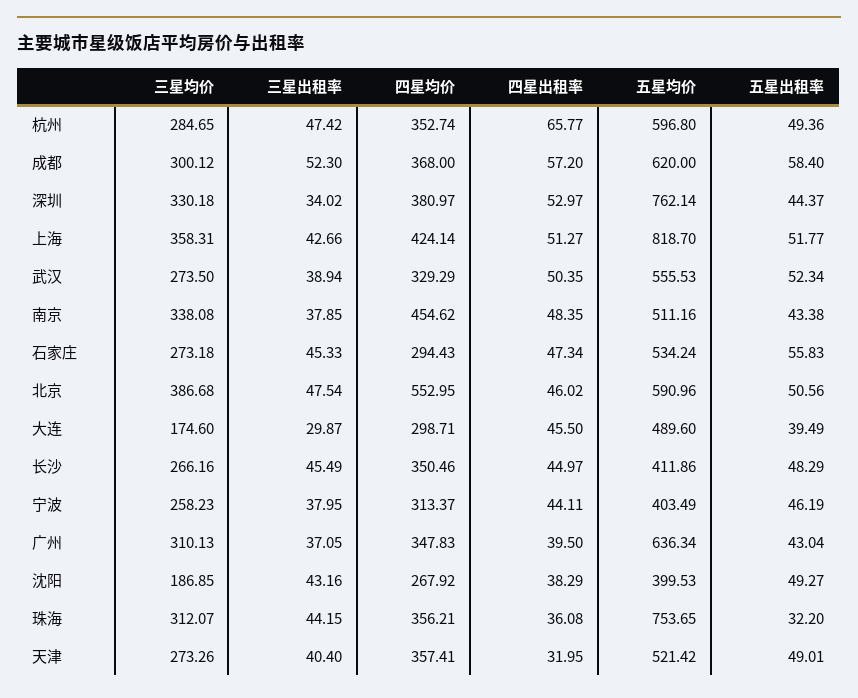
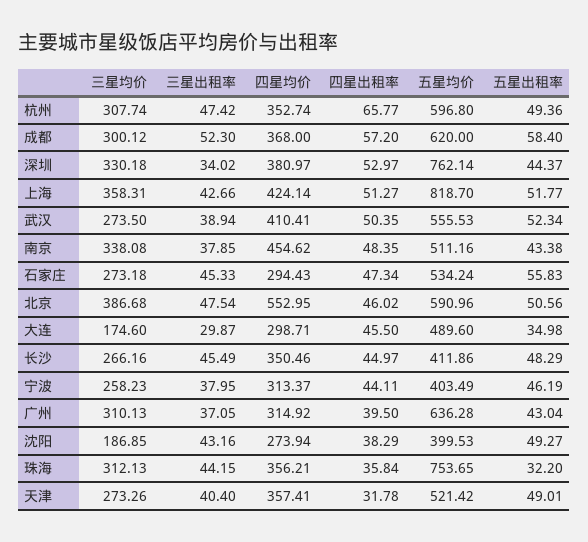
  {
    "三星均价": {
-     "杭州": 284.65,
+     "杭州": 307.74,
      "成都": 300.12,
      "深圳": 330.18,
      "上海": 358.31,
      "武汉": 273.5,
      "南京": 338.08,
      "石家庄": 273.18,
      "北京": 386.68,
      "大连": 174.6,
      "长沙": 266.16,
      "宁波": 258.23,
      "广州": 310.13,
      "沈阳": 186.85,
-     "珠海": 312.07,
+     "珠海": 312.13,
      "天津": 273.26
    },
    "三星出租率": {
      "杭州": 47.42,
      "成都": 52.3,
      "深圳": 34.02,
      "上海": 42.66,
      "武汉": 38.94,
      "南京": 37.85,
      "石家庄": 45.33,
      "北京": 47.54,
      "大连": 29.87,
      "长沙": 45.49,
      "宁波": 37.95,
      "广州": 37.05,
      "沈阳": 43.16,
      "珠海": 44.15,
      "天津": 40.4
    },
    "四星均价": {
      "杭州": 352.74,
      "成都": 368,
      "深圳": 380.97,
      "上海": 424.14,
-     "武汉": 329.29,
+     "武汉": 410.41,
      "南京": 454.62,
      "石家庄": 294.43,
      "北京": 552.95,
      "大连": 298.71,
      "长沙": 350.46,
      "宁波": 313.37,
-     "广州": 347.83,
+     "广州": 314.92,
-     "沈阳": 267.92,
+     "沈阳": 273.94,
      "珠海": 356.21,
      "天津": 357.41
    },
    "四星出租率": {
      "杭州": 65.77,
      "成都": 57.2,
      "深圳": 52.97,
      "上海": 51.27,
      "武汉": 50.35,
      "南京": 48.35,
      "石家庄": 47.34,
      "北京": 46.02,
      "大连": 45.5,
      "长沙": 44.97,
      "宁波": 44.11,
      "广州": 39.5,
      "沈阳": 38.29,
-     "珠海": 36.08,
+     "珠海": 35.84,
-     "天津": 31.95
+     "天津": 31.78
    },
    "五星均价": {
      "杭州": 596.8,
      "成都": 620,
      "深圳": 762.14,
      "上海": 818.7,
      "武汉": 555.53,
      "南京": 511.16,
      "石家庄": 534.24,
      "北京": 590.96,
      "大连": 489.6,
      "长沙": 411.86,
      "宁波": 403.49,
-     "广州": 636.34,
+     "广州": 636.28,
      "沈阳": 399.53,
      "珠海": 753.65,
      "天津": 521.42
    },
    "五星出租率": {
      "杭州": 49.36,
      "成都": 58.4,
      "深圳": 44.37,
      "上海": 51.77,
      "武汉": 52.34,
      "南京": 43.38,
      "石家庄": 55.83,
      "北京": 50.56,
-     "大连": 39.49,
+     "大连": 34.98,
      "长沙": 48.29,
      "宁波": 46.19,
      "广州": 43.04,
      "沈阳": 49.27,
      "珠海": 32.2,
      "天津": 49.01
    }
  }

